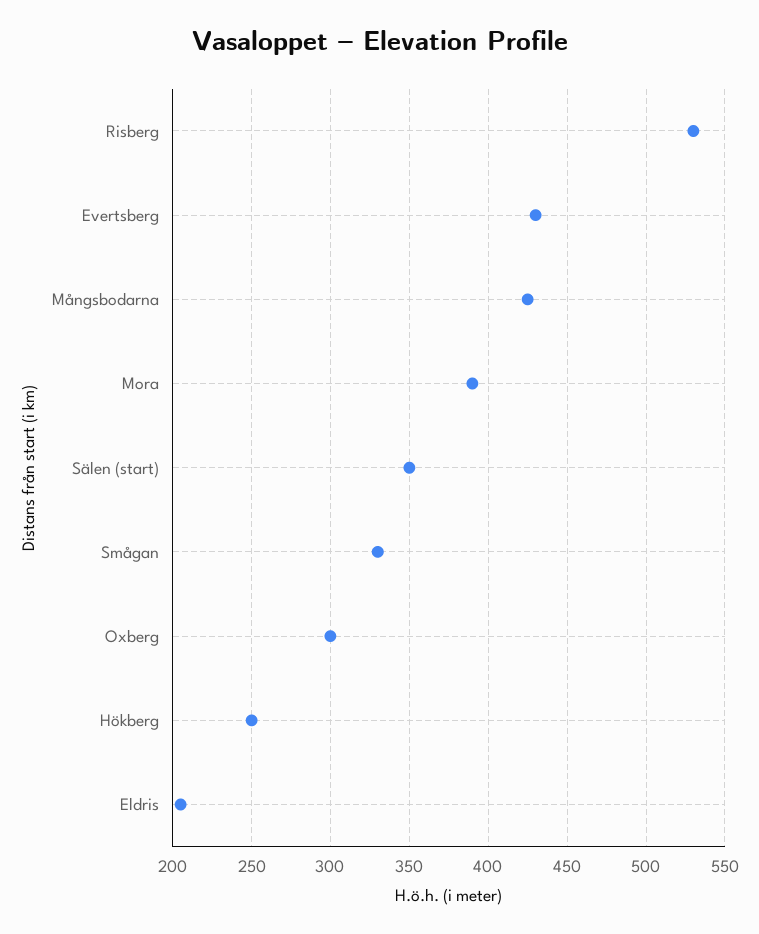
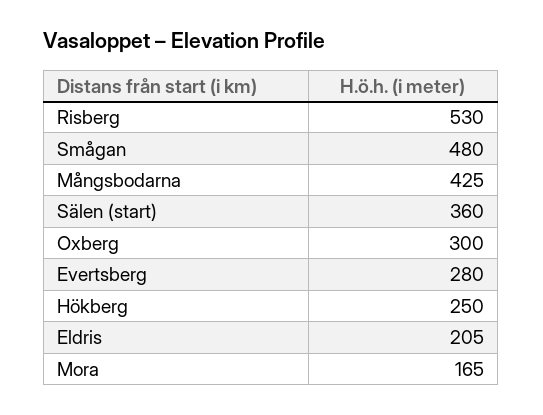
  {
    "Risberg": 530,
-   "Evertsberg": 430,
+   "Evertsberg": 280,
    "Mångsbodarna": 425,
-   "Mora": 390,
+   "Mora": 165,
-   "Sälen (start)": 350,
+   "Sälen (start)": 360,
-   "Smågan": 330,
+   "Smågan": 480,
    "Oxberg": 300,
    "Hökberg": 250,
    "Eldris": 205
  }

